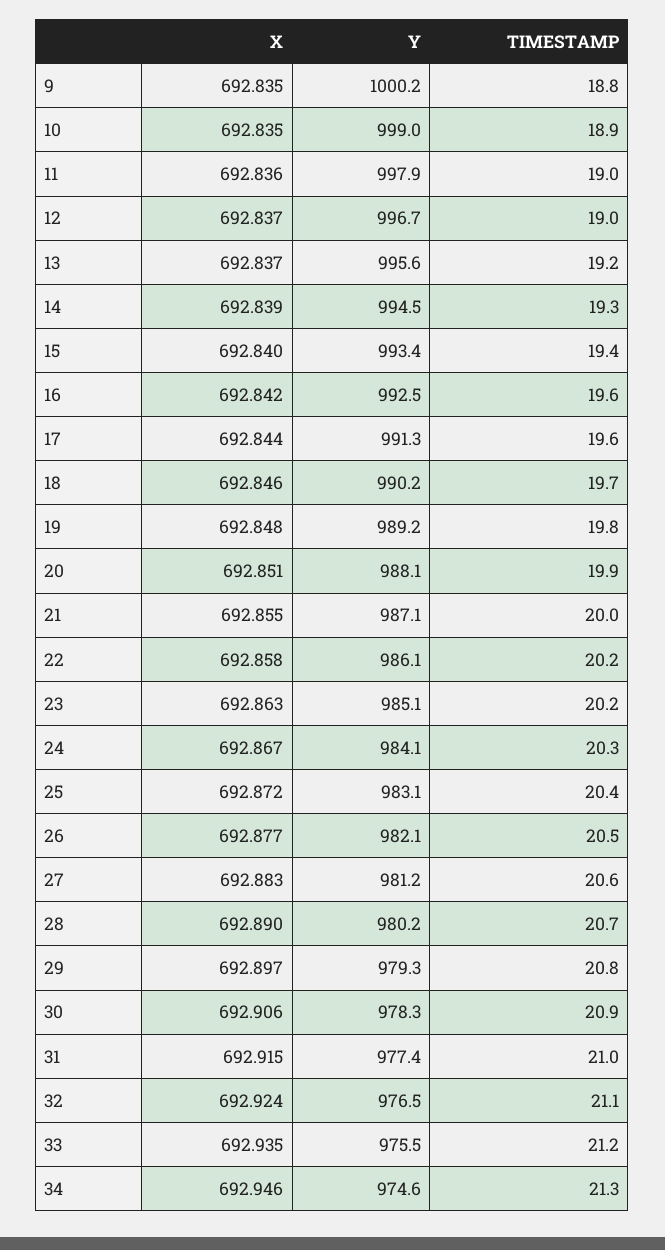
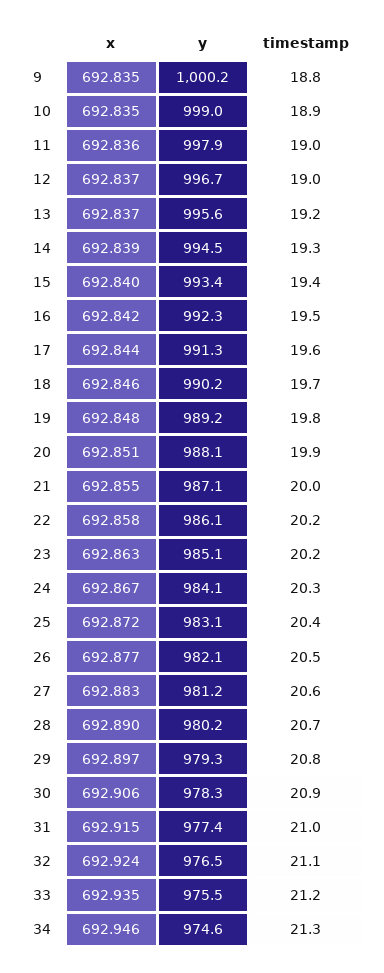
  {
    "X": {
      "9": 692.835,
      "10": 692.835,
      "11": 692.836,
      "12": 692.837,
      "13": 692.837,
      "14": 692.839,
      "15": 692.84,
      "16": 692.842,
      "17": 692.844,
      "18": 692.846,
      "19": 692.848,
      "20": 692.851,
      "21": 692.855,
      "22": 692.858,
      "23": 692.863,
      "24": 692.867,
      "25": 692.872,
      "26": 692.877,
      "27": 692.883,
      "28": 692.89,
      "29": 692.897,
      "30": 692.906,
      "31": 692.915,
      "32": 692.924,
      "33": 692.935,
      "34": 692.946
    },
    "Y": {
      "9": 1000.2,
      "10": 999,
      "11": 997.9,
      "12": 996.7,
      "13": 995.6,
      "14": 994.5,
      "15": 993.4,
-     "16": 992.5,
+     "16": 992.3,
      "17": 991.3,
      "18": 990.2,
      "19": 989.2,
      "20": 988.1,
      "21": 987.1,
      "22": 986.1,
      "23": 985.1,
      "24": 984.1,
      "25": 983.1,
      "26": 982.1,
      "27": 981.2,
      "28": 980.2,
      "29": 979.3,
      "30": 978.3,
      "31": 977.4,
      "32": 976.5,
      "33": 975.5,
      "34": 974.6
    },
    "TIMESTAMP": {
      "9": 18.8,
      "10": 18.9,
      "11": 19,
      "12": 19,
      "13": 19.2,
      "14": 19.3,
      "15": 19.4,
-     "16": 19.6,
+     "16": 19.5,
      "17": 19.6,
      "18": 19.7,
      "19": 19.8,
      "20": 19.9,
      "21": 20,
      "22": 20.2,
      "23": 20.2,
      "24": 20.3,
      "25": 20.4,
      "26": 20.5,
      "27": 20.6,
      "28": 20.7,
      "29": 20.8,
      "30": 20.9,
      "31": 21,
      "32": 21.1,
      "33": 21.2,
      "34": 21.3
    }
  }

